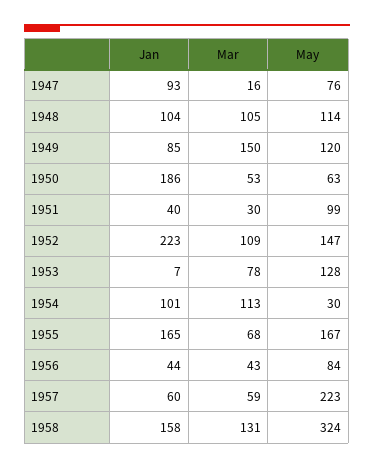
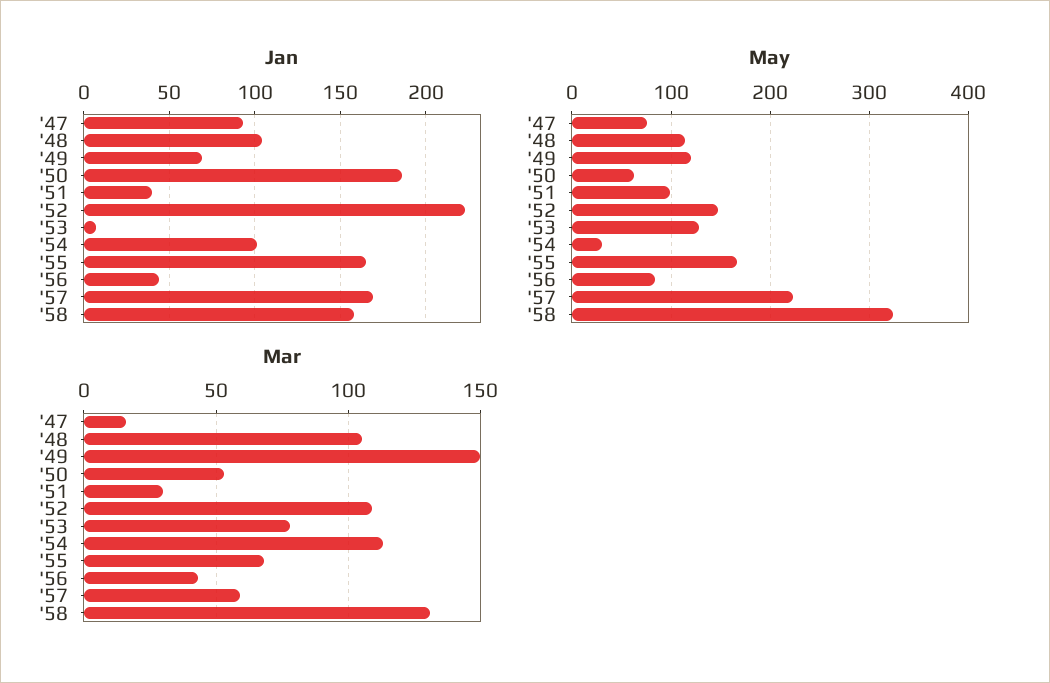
  {
    "Jan": {
      "1947": 93,
      "1948": 104,
-     "1949": 85,
+     "1949": 70,
      "1950": 186,
      "1951": 40,
      "1952": 223,
      "1953": 7,
      "1954": 101,
      "1955": 165,
      "1956": 44,
-     "1957": 60,
+     "1957": 170,
      "1958": 158
    },
    "Mar": {
      "1947": 16,
      "1948": 105,
      "1949": 150,
      "1950": 53,
      "1951": 30,
      "1952": 109,
      "1953": 78,
      "1954": 113,
      "1955": 68,
      "1956": 43,
      "1957": 59,
      "1958": 131
    },
    "May": {
      "1947": 76,
      "1948": 114,
      "1949": 120,
      "1950": 63,
      "1951": 99,
      "1952": 147,
      "1953": 128,
      "1954": 30,
      "1955": 167,
      "1956": 84,
      "1957": 223,
      "1958": 324
    }
  }

